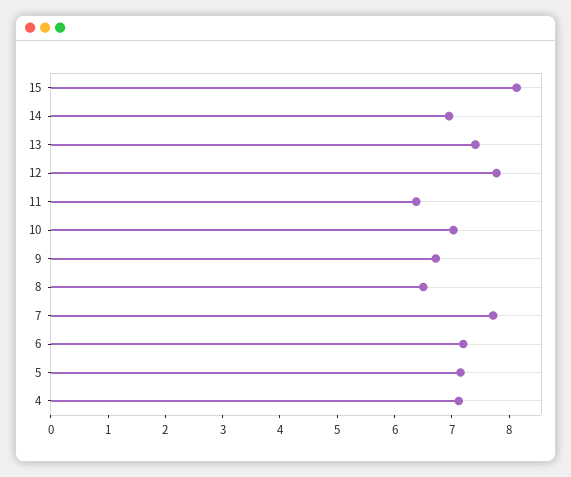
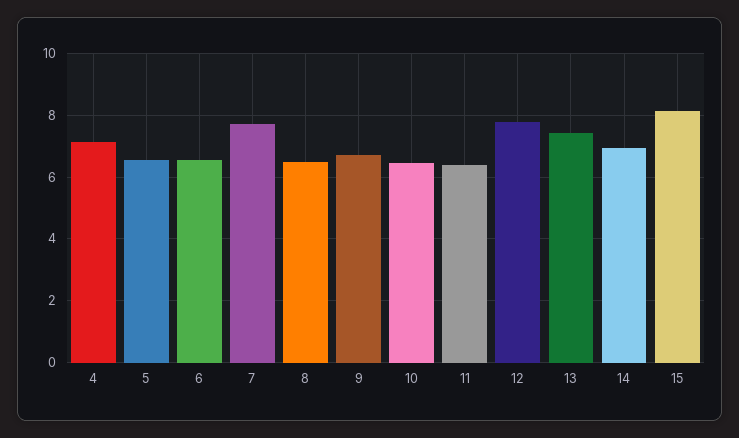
  {
    "15": 8.2,
    "14": 7,
    "13": 7.4,
    "12": 7.8,
    "11": 6.4,
-   "10": 7,
+   "10": 6.4,
    "9": 6.8,
    "8": 6.6,
    "7": 7.8,
-   "6": 7.2,
+   "6": 6.6,
-   "5": 7.2,
+   "5": 6.6,
    "4": 7.2
  }

